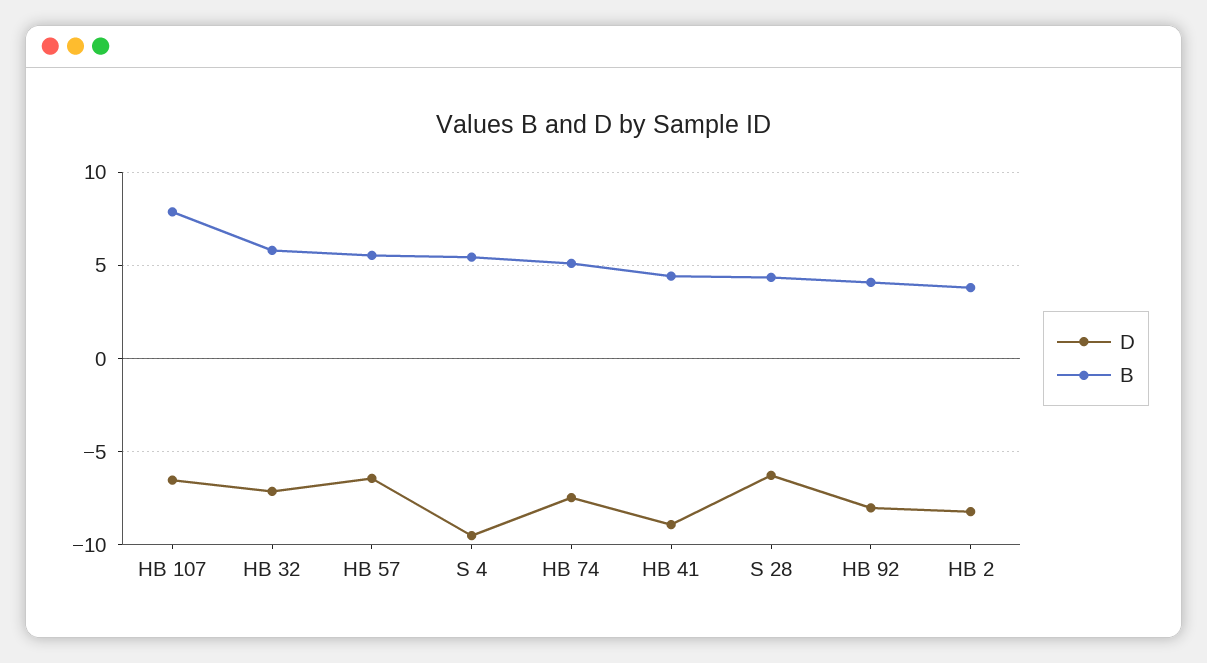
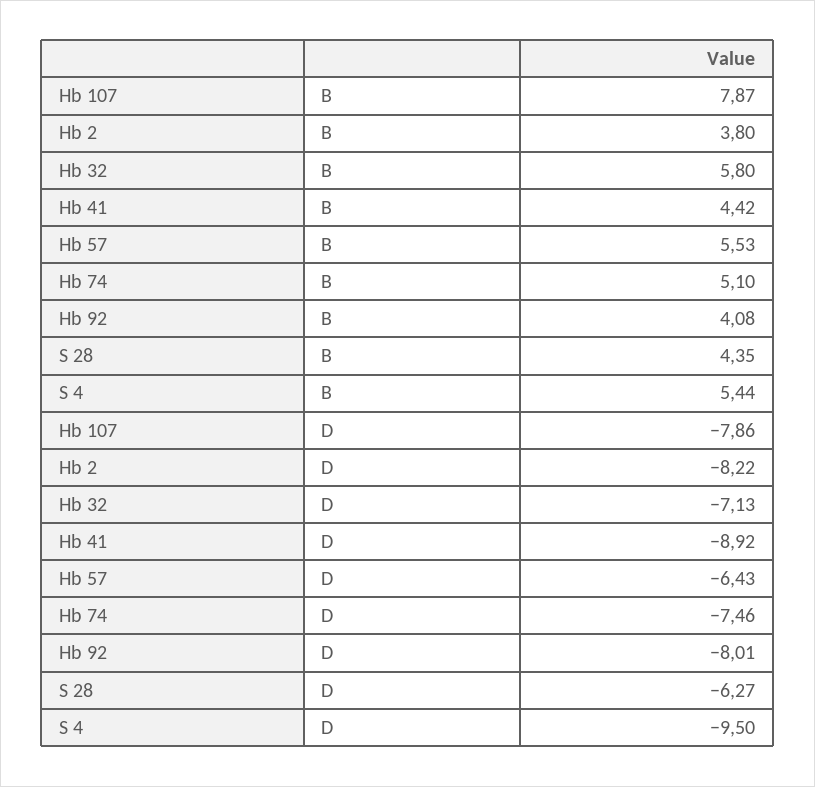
  {
    "D": {
-     "HB 107": -6.5,
+     "HB 107": -7.86,
      "HB 32": -7.13,
      "HB 57": -6.43,
      "S 4": -9.5,
      "HB 74": -7.46,
      "HB 41": -8.92,
      "S 28": -6.27,
      "HB 92": -8.01,
      "HB 2": -8.22
    },
    "B": {
      "HB 107": 7.87,
      "HB 32": 5.8,
      "HB 57": 5.53,
      "S 4": 5.44,
      "HB 74": 5.1,
      "HB 41": 4.42,
      "S 28": 4.35,
      "HB 92": 4.08,
      "HB 2": 3.8
    }
  }

